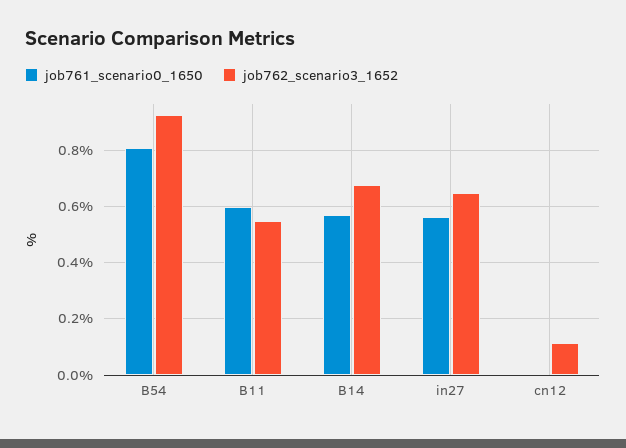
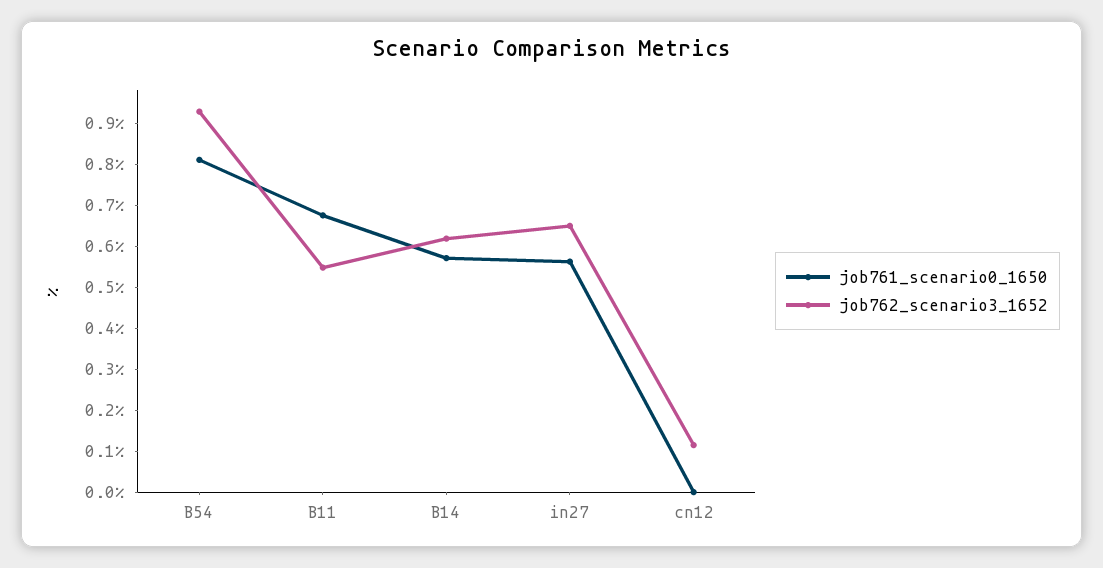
  {
    "job761_scenario0_1650": {
      "B54": 0.82,
-     "B11": 0.6,
+     "B11": 0.68,
      "B14": 0.58,
      "in27": 0.56,
      "cn12": 0
    },
    "job762_scenario3_1652": {
      "B54": 0.92,
      "B11": 0.54,
-     "B14": 0.675,
+     "B14": 0.62,
      "in27": 0.64,
      "cn12": 0.12
    }
  }

